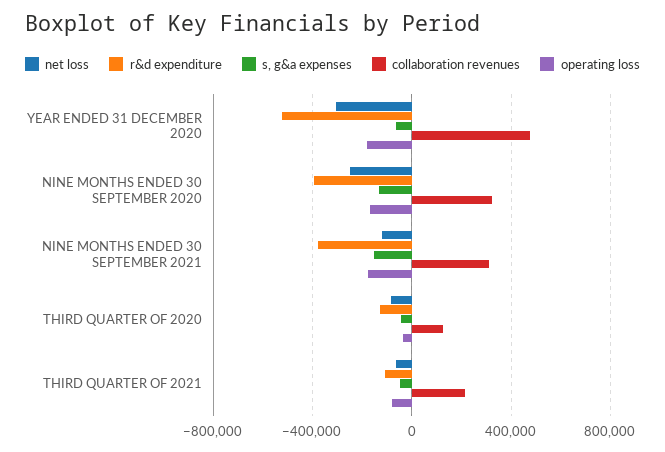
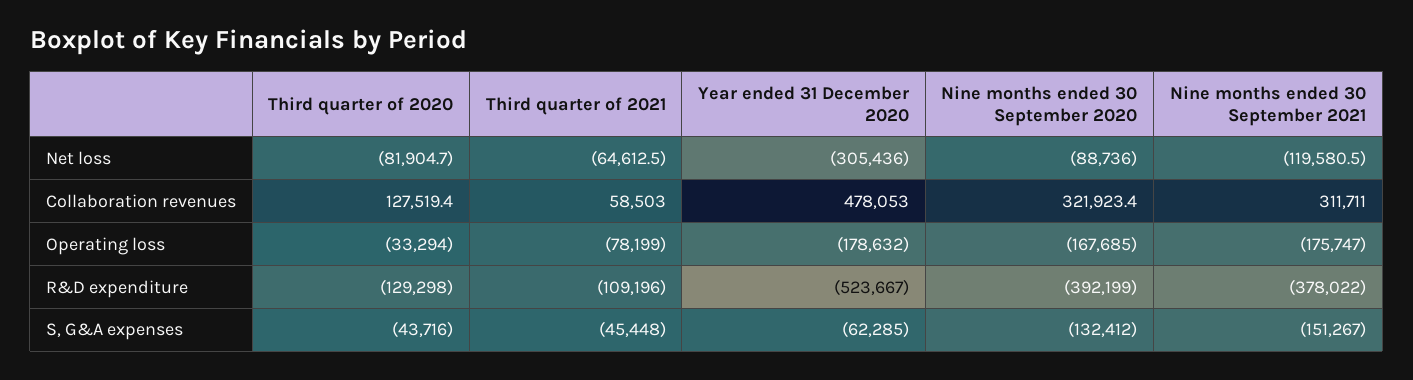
  {
    "net loss": {
      "YEAR ENDED 31 DECEMBER 2020": -305436,
-     "NINE MONTHS ENDED 30 SEPTEMBER 2020": -250000,
+     "NINE MONTHS ENDED 30 SEPTEMBER 2020": -88736,
      "NINE MONTHS ENDED 30 SEPTEMBER 2021": -119580.5,
      "THIRD QUARTER OF 2020": -81904.7,
      "THIRD QUARTER OF 2021": -64612.5
    },
    "r&d expenditure": {
      "YEAR ENDED 31 DECEMBER 2020": -523667,
      "NINE MONTHS ENDED 30 SEPTEMBER 2020": -392199,
      "NINE MONTHS ENDED 30 SEPTEMBER 2021": -378022,
      "THIRD QUARTER OF 2020": -129298,
      "THIRD QUARTER OF 2021": -109196
    },
    "s, g&a expenses": {
      "YEAR ENDED 31 DECEMBER 2020": -62285,
      "NINE MONTHS ENDED 30 SEPTEMBER 2020": -132412,
      "NINE MONTHS ENDED 30 SEPTEMBER 2021": -151267,
      "THIRD QUARTER OF 2020": -43716,
      "THIRD QUARTER OF 2021": -45448
    },
    "collaboration revenues": {
      "YEAR ENDED 31 DECEMBER 2020": 478053,
      "NINE MONTHS ENDED 30 SEPTEMBER 2020": 321923.4,
      "NINE MONTHS ENDED 30 SEPTEMBER 2021": 311711,
      "THIRD QUARTER OF 2020": 127519.4,
-     "THIRD QUARTER OF 2021": 200000
+     "THIRD QUARTER OF 2021": 58503
    },
    "operating loss": {
      "YEAR ENDED 31 DECEMBER 2020": -178632,
      "NINE MONTHS ENDED 30 SEPTEMBER 2020": -167685,
      "NINE MONTHS ENDED 30 SEPTEMBER 2021": -175747,
      "THIRD QUARTER OF 2020": -33294,
      "THIRD QUARTER OF 2021": -78199
    }
  }

